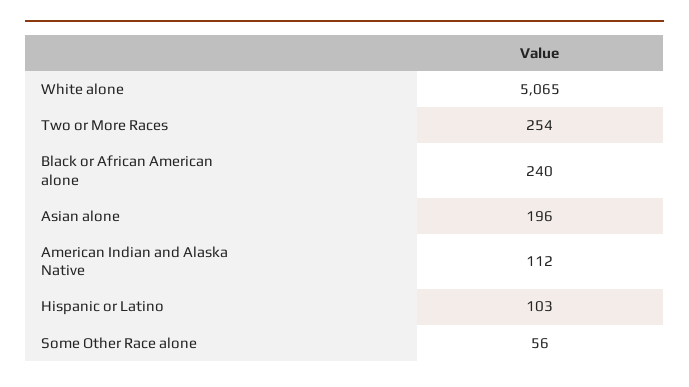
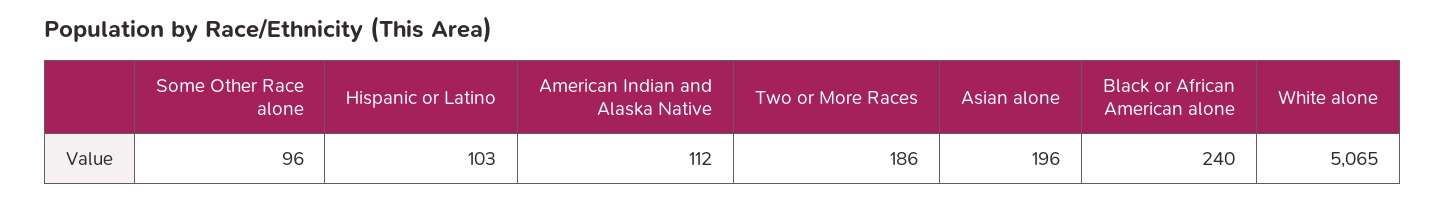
  {
    "White alone": 5065,
-   "Two or More Races": 254,
+   "Two or More Races": 186,
    "Black or African American alone": 240,
    "Asian alone": 196,
    "American Indian and Alaska Native": 112,
    "Hispanic or Latino": 103,
-   "Some Other Race alone": 56
+   "Some Other Race alone": 96
  }

